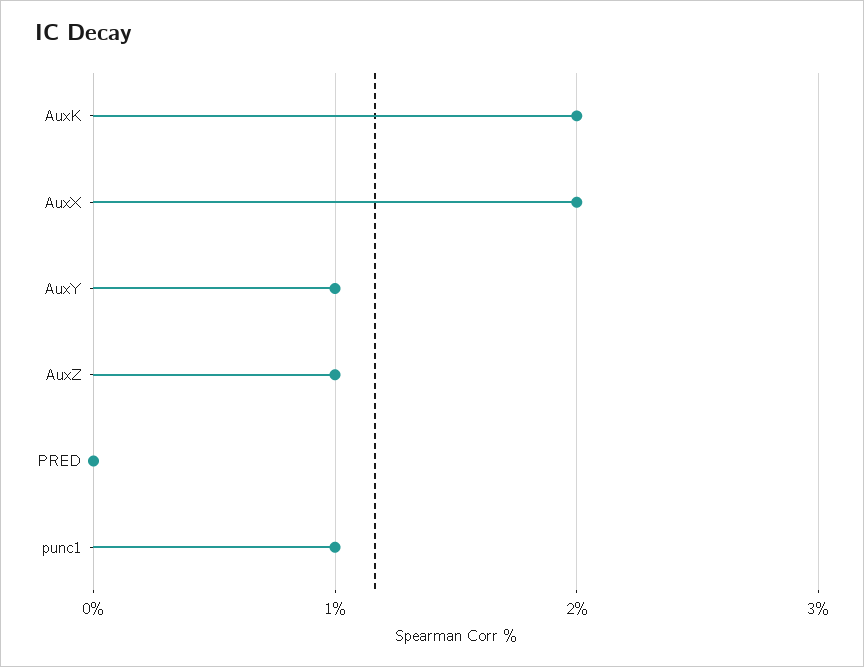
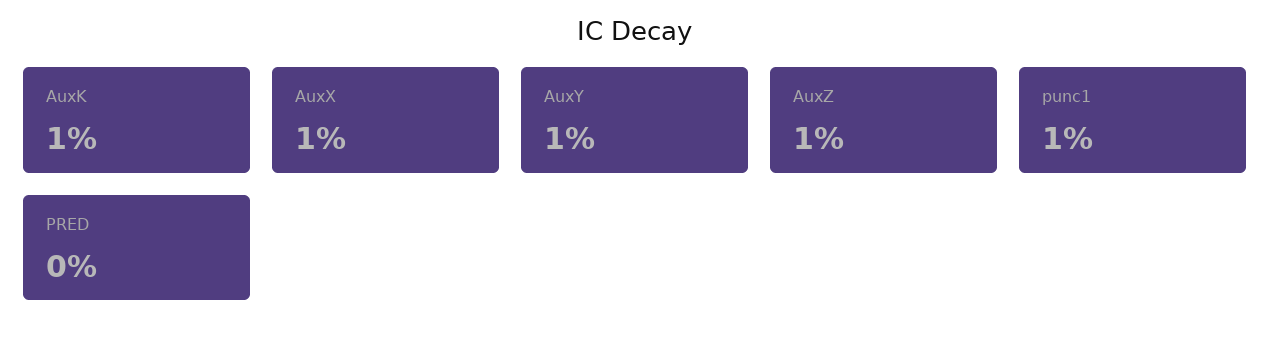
  {
-   "AuxK": 2,
+   "AuxK": 1,
-   "AuxX": 2,
+   "AuxX": 1,
    "AuxY": 1,
    "AuxZ": 1,
    "PRED": 0,
    "punc1": 1
  }

